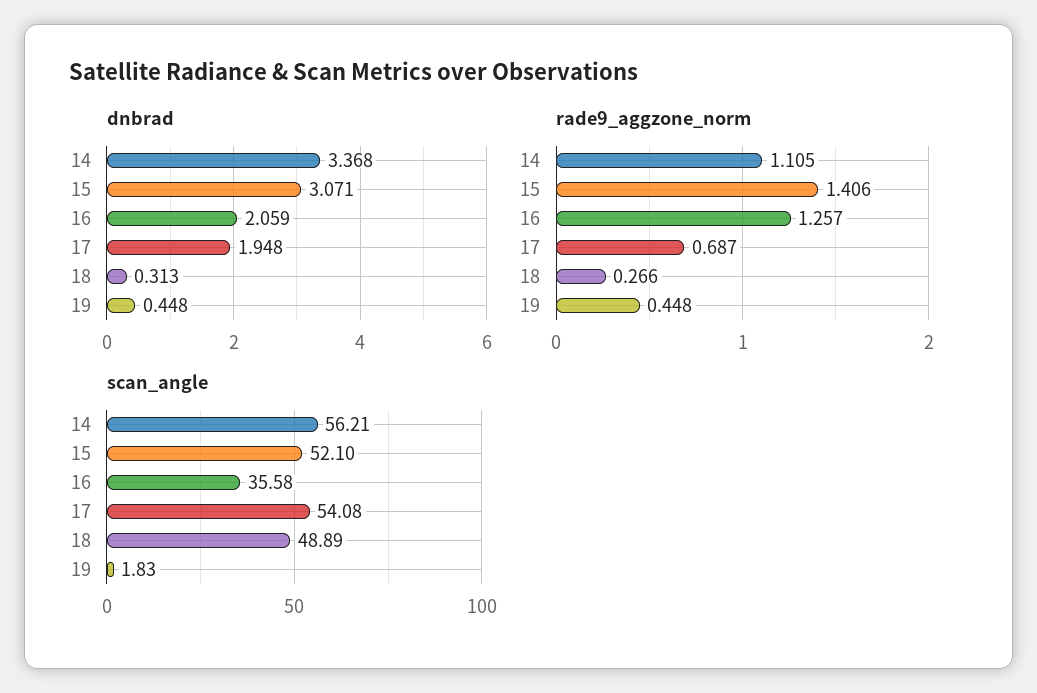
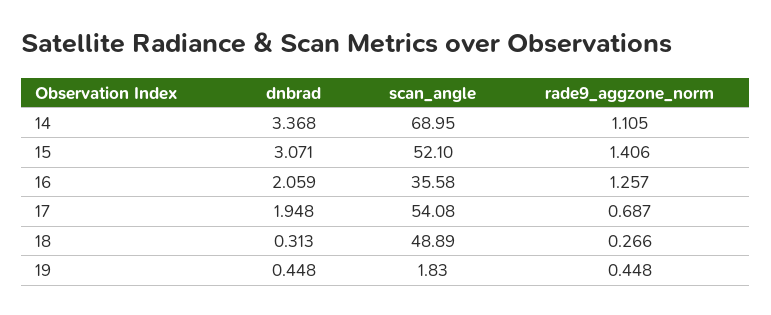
  {
    "dnbrad": {
      "14": 3.368,
      "15": 3.071,
      "16": 2.059,
      "17": 1.948,
      "18": 0.313,
      "19": 0.448
    },
    "rade9_aggzone_norm": {
      "14": 1.105,
      "15": 1.406,
      "16": 1.257,
      "17": 0.687,
      "18": 0.266,
      "19": 0.448
    },
    "scan_angle": {
-     "14": 56.21,
+     "14": 68.95,
      "15": 52.1,
      "16": 35.58,
      "17": 54.08,
      "18": 48.89,
      "19": 1.83
    }
  }

